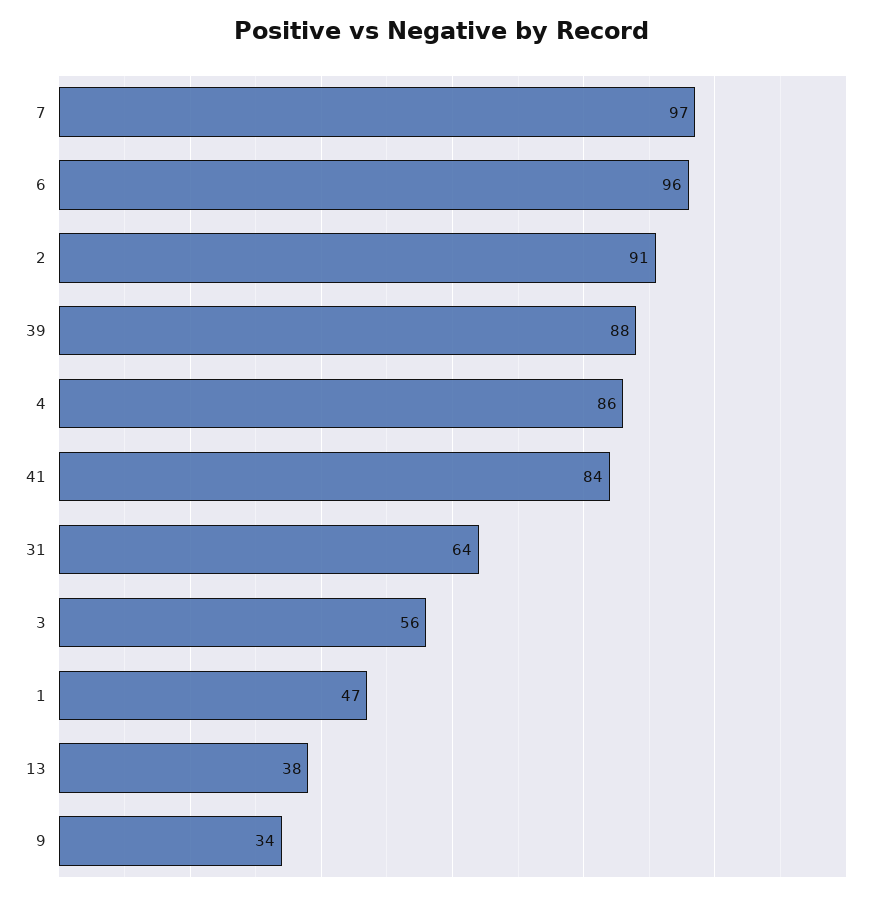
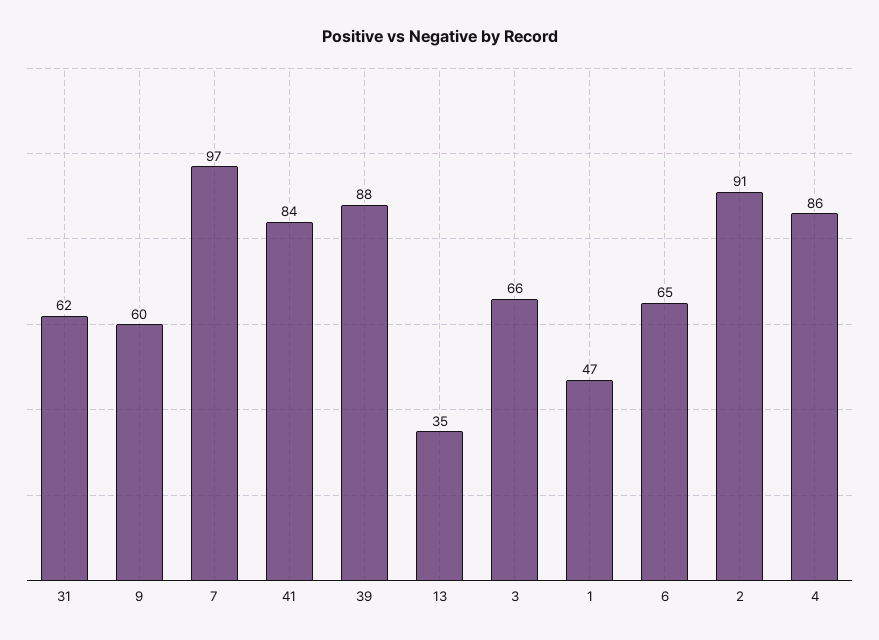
  {
    "7": 97,
-   "6": 96,
+   "6": 65,
    "2": 91,
    "39": 88,
    "4": 86,
    "41": 84,
-   "31": 64,
+   "31": 62,
-   "3": 56,
+   "3": 66,
    "1": 47,
-   "13": 38,
+   "13": 35,
-   "9": 34
+   "9": 60
  }

